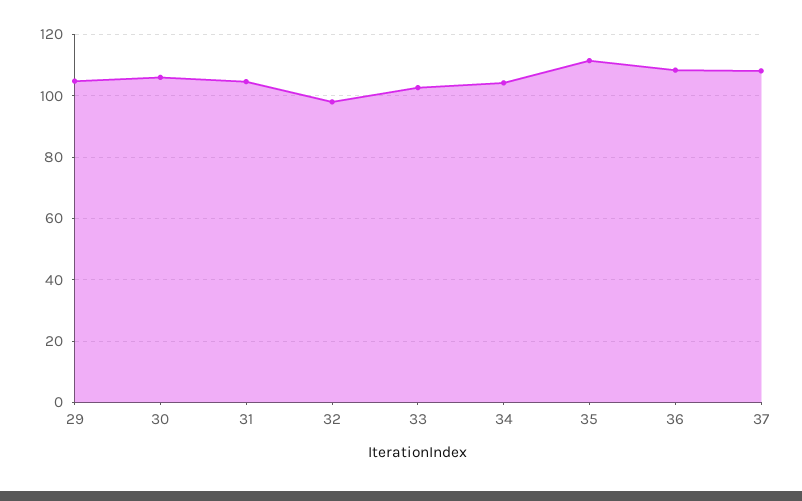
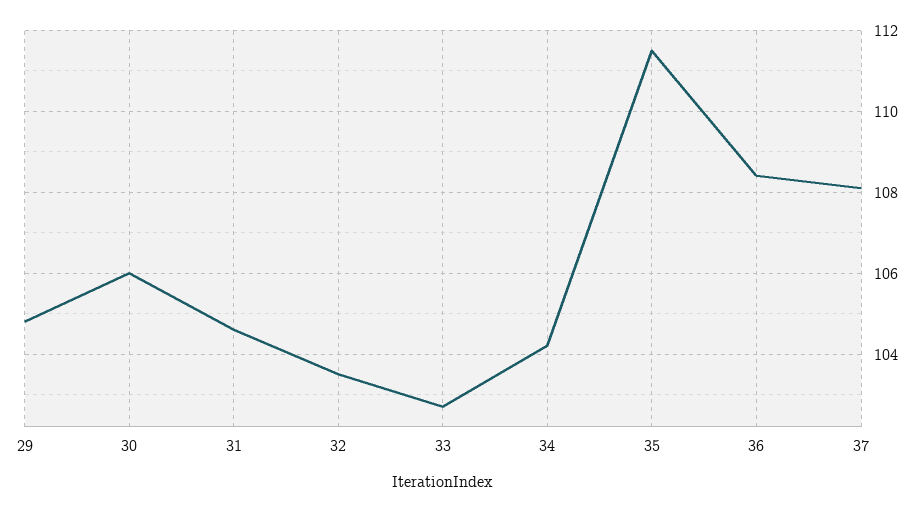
  {
    "29": 105,
    "30": 106,
    "31": 104.5,
-   "32": 98,
+   "32": 103.5,
    "33": 102.5,
    "34": 104,
    "35": 111.5,
    "36": 108.5,
    "37": 108
  }

